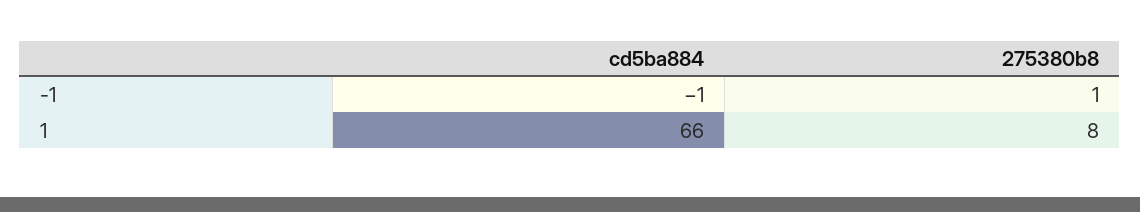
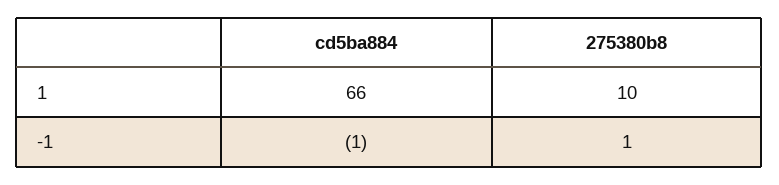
  {
    "cd5ba884": {
      "-1": -1,
      "1": 66
    },
    "275380b8": {
      "-1": 1,
-     "1": 8
+     "1": 10
    }
  }

